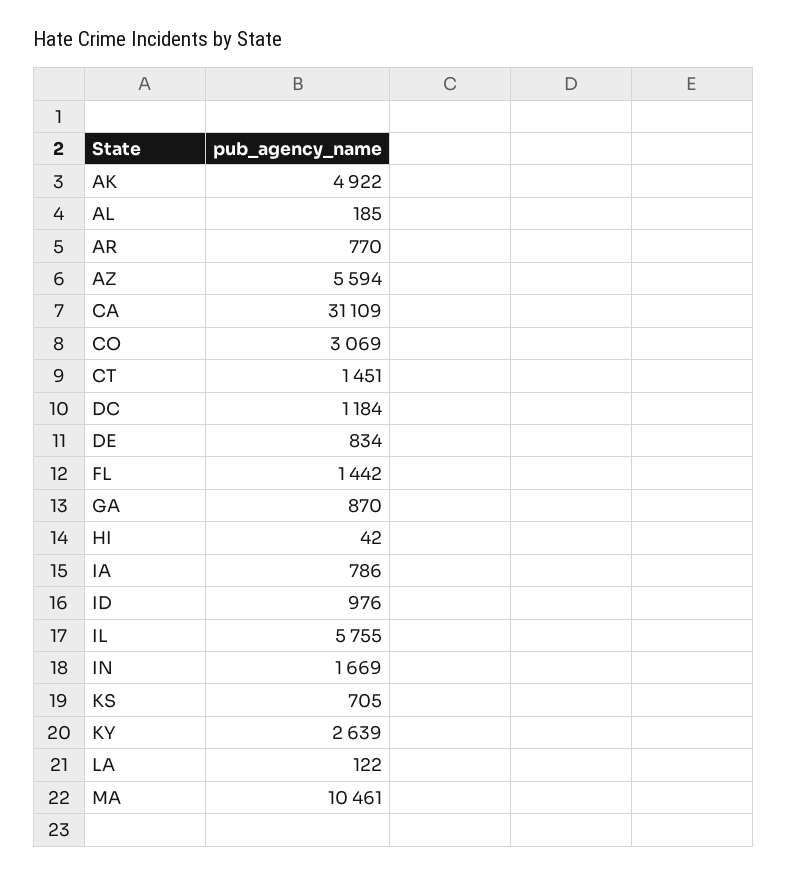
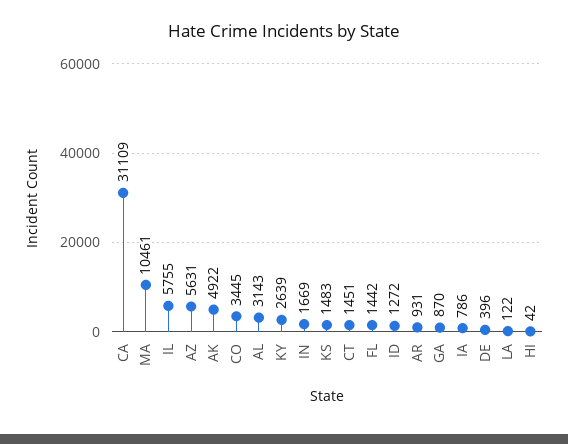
  {
    "AK": 4922,
-   "AL": 185,
+   "AL": 3143,
-   "AR": 770,
+   "AR": 931,
-   "AZ": 5594,
+   "AZ": 5631,
    "CA": 31109,
-   "CO": 3069,
+   "CO": 3445,
    "CT": 1451,
-   "DC": 1184,
-   "DE": 834,
+   "DE": 396,
    "FL": 1442,
    "GA": 870,
    "HI": 42,
    "IA": 786,
-   "ID": 976,
+   "ID": 1272,
    "IL": 5755,
    "IN": 1669,
-   "KS": 705,
+   "KS": 1483,
    "KY": 2639,
    "LA": 122,
    "MA": 10461
  }

